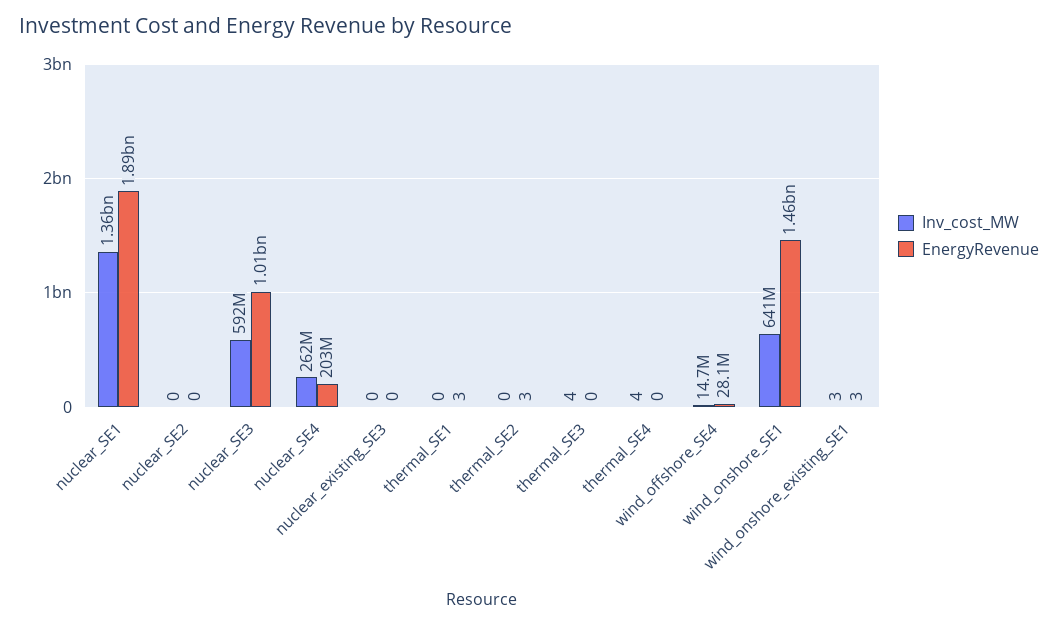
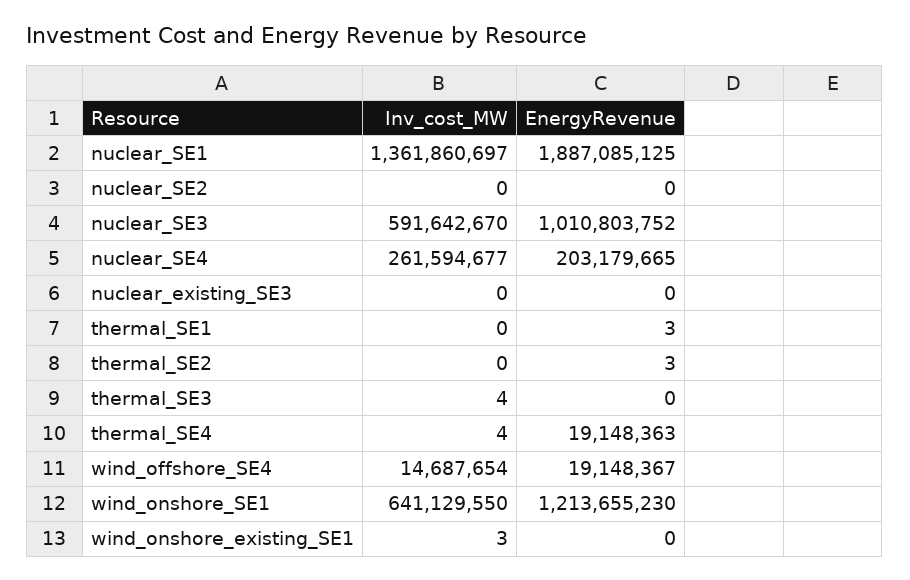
  {
    "Inv_cost_MW": {
      "nuclear_SE1": 1361860697,
      "nuclear_SE2": 0,
      "nuclear_SE3": 591642670,
      "nuclear_SE4": 261594677,
      "nuclear_existing_SE3": 0,
      "thermal_SE1": 0,
      "thermal_SE2": 0,
      "thermal_SE3": 4,
      "thermal_SE4": 4,
      "wind_offshore_SE4": 14687654,
      "wind_onshore_SE1": 641129550,
      "wind_onshore_existing_SE1": 3
    },
    "EnergyRevenue": {
      "nuclear_SE1": 1887085125,
      "nuclear_SE2": 0,
      "nuclear_SE3": 1010803752,
      "nuclear_SE4": 203179665,
      "nuclear_existing_SE3": 0,
      "thermal_SE1": 3,
      "thermal_SE2": 3,
      "thermal_SE3": 0,
-     "thermal_SE4": 0,
+     "thermal_SE4": 19148363,
-     "wind_offshore_SE4": 28100000,
+     "wind_offshore_SE4": 19148367,
-     "wind_onshore_SE1": 1460000000,
+     "wind_onshore_SE1": 1213655230,
-     "wind_onshore_existing_SE1": 3
+     "wind_onshore_existing_SE1": 0
    }
  }

